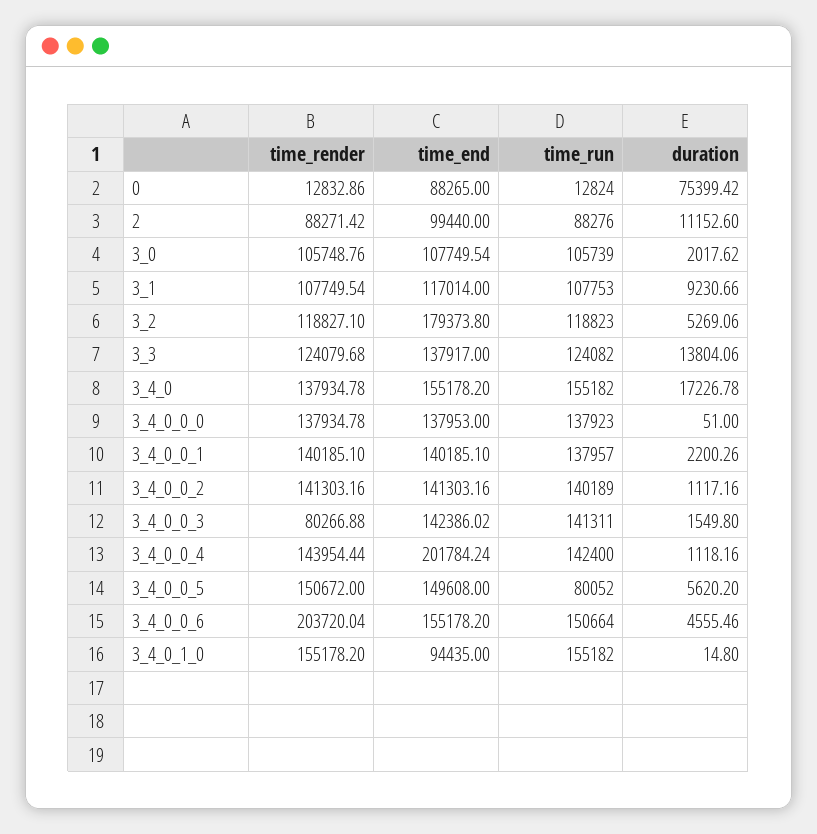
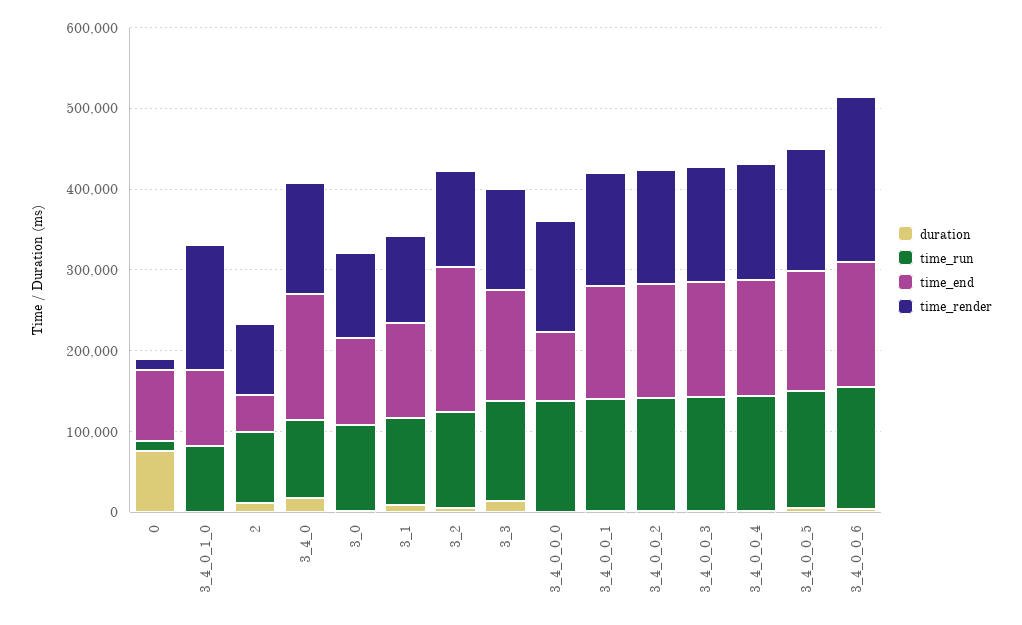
  {
    "time_render": {
      "0": 12832.86,
      "2": 88271.42,
      "3_0": 105748.76,
      "3_1": 107749.54,
      "3_2": 118827.1,
      "3_3": 124079.68,
      "3_4_0": 137934.78,
      "3_4_0_0_0": 137934.78,
      "3_4_0_0_1": 140185.1,
      "3_4_0_0_2": 141303.16,
-     "3_4_0_0_3": 80266.88,
+     "3_4_0_0_3": 140000,
      "3_4_0_0_4": 143954.44,
      "3_4_0_0_5": 150672,
      "3_4_0_0_6": 203720.04,
      "3_4_0_1_0": 155178.2
    },
    "time_end": {
      "0": 88265,
-     "2": 99440,
+     "2": 40000,
      "3_0": 107749.54,
      "3_1": 117014,
      "3_2": 179373.8,
      "3_3": 137917,
      "3_4_0": 155178.2,
-     "3_4_0_0_0": 137953,
+     "3_4_0_0_0": 80000,
      "3_4_0_0_1": 140185.1,
      "3_4_0_0_2": 141303.16,
      "3_4_0_0_3": 142386.02,
-     "3_4_0_0_4": 201784.24,
+     "3_4_0_0_4": 140000,
      "3_4_0_0_5": 149608,
      "3_4_0_0_6": 155178.2,
      "3_4_0_1_0": 94435
    },
    "time_run": {
      "0": 12824,
      "2": 88276,
      "3_0": 105739,
      "3_1": 107753,
      "3_2": 118823,
      "3_3": 124082,
-     "3_4_0": 155182,
+     "3_4_0": 100000,
      "3_4_0_0_0": 137923,
      "3_4_0_0_1": 137957,
      "3_4_0_0_2": 140189,
      "3_4_0_0_3": 141311,
      "3_4_0_0_4": 142400,
-     "3_4_0_0_5": 80052,
+     "3_4_0_0_5": 140000,
      "3_4_0_0_6": 150664,
-     "3_4_0_1_0": 155182
+     "3_4_0_1_0": 80000
    },
    "duration": {
      "0": 75399.42,
      "2": 11152.6,
      "3_0": 2017.62,
      "3_1": 9230.66,
      "3_2": 5269.06,
      "3_3": 13804.06,
      "3_4_0": 17226.78,
      "3_4_0_0_0": 51,
      "3_4_0_0_1": 2200.26,
      "3_4_0_0_2": 1117.16,
      "3_4_0_0_3": 1549.8,
      "3_4_0_0_4": 1118.16,
      "3_4_0_0_5": 5620.2,
      "3_4_0_0_6": 4555.46,
      "3_4_0_1_0": 14.8
    }
  }

